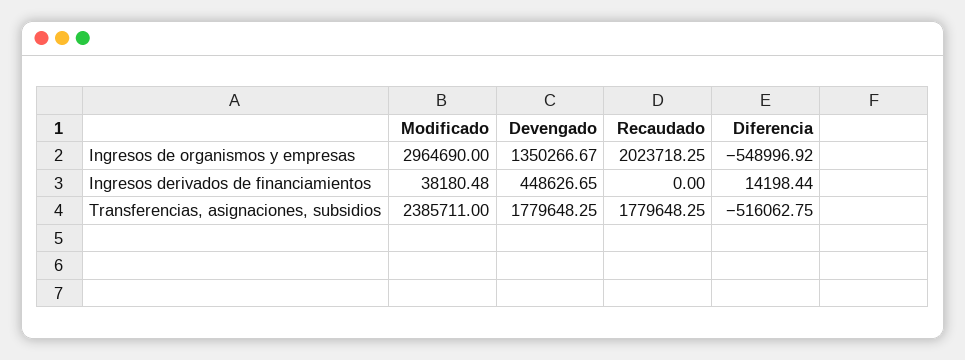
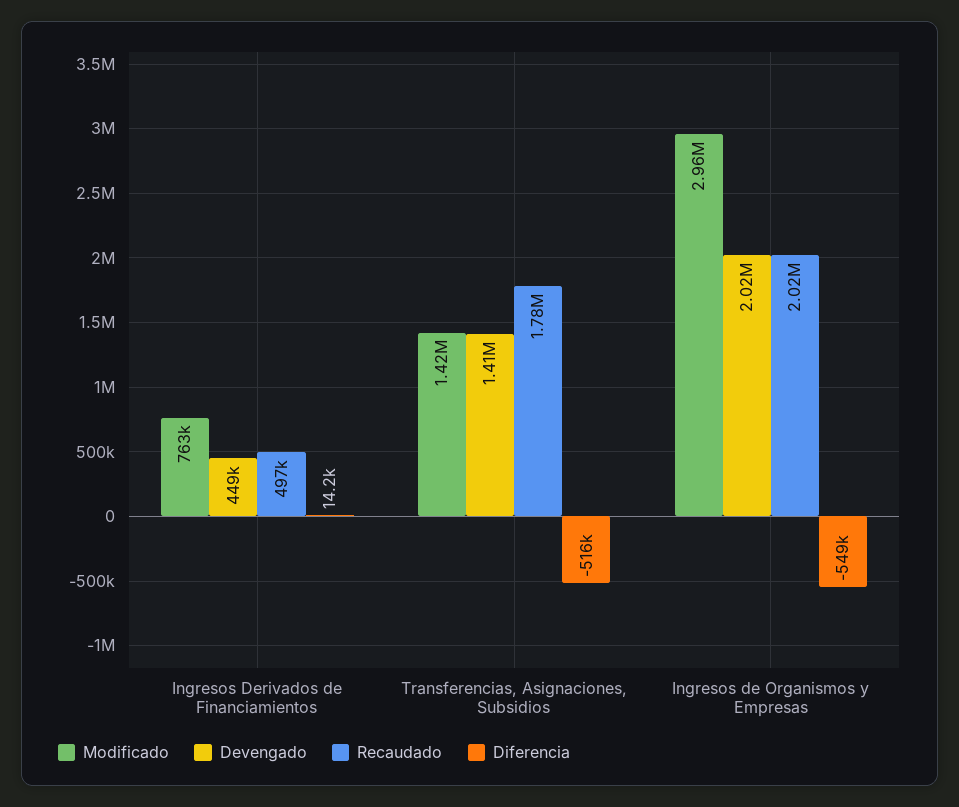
  {
    "Modificado": {
      "Ingresos de organismos y empresas": 2964690,
-     "Ingresos derivados de financiamientos": 38180.48,
+     "Ingresos derivados de financiamientos": 763000,
-     "Transferencias, asignaciones, subsidios": 2385711
+     "Transferencias, asignaciones, subsidios": 1420000
    },
    "Devengado": {
-     "Ingresos de organismos y empresas": 1350266.67,
+     "Ingresos de organismos y empresas": 2020000,
      "Ingresos derivados de financiamientos": 448626.65,
-     "Transferencias, asignaciones, subsidios": 1779648.25
+     "Transferencias, asignaciones, subsidios": 1410000
    },
    "Recaudado": {
      "Ingresos de organismos y empresas": 2023718.25,
-     "Ingresos derivados de financiamientos": 0,
+     "Ingresos derivados de financiamientos": 497000,
      "Transferencias, asignaciones, subsidios": 1779648.25
    },
    "Diferencia": {
      "Ingresos de organismos y empresas": -548996.92,
      "Ingresos derivados de financiamientos": 14198.44,
      "Transferencias, asignaciones, subsidios": -516062.75
    }
  }

